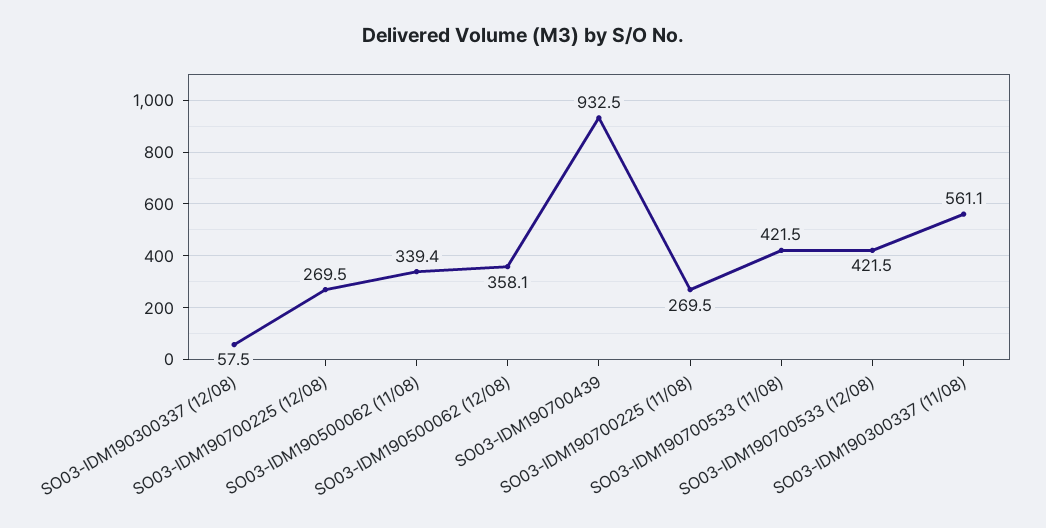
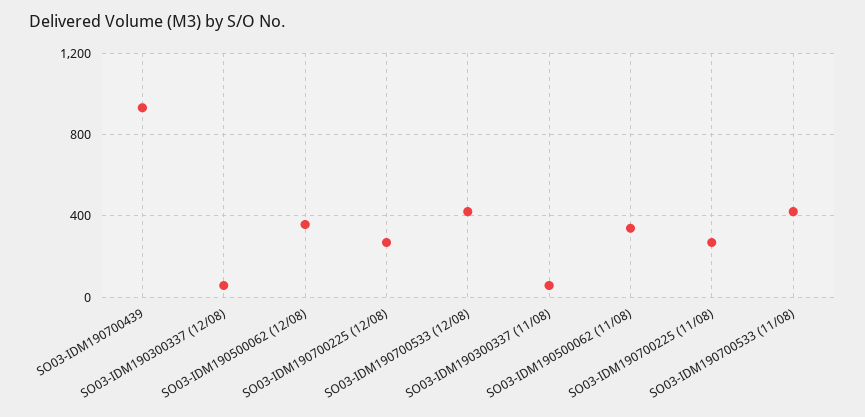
  {
    "SO03-IDM190300337 (12/08)": 57.5,
    "SO03-IDM190700225 (12/08)": 269.5,
    "SO03-IDM190500062 (11/08)": 339.4,
    "SO03-IDM190500062 (12/08)": 358.1,
    "SO03-IDM190700439": 932.5,
    "SO03-IDM190700225 (11/08)": 269.5,
    "SO03-IDM190700533 (11/08)": 421.5,
    "SO03-IDM190700533 (12/08)": 421.5,
-   "SO03-IDM190300337 (11/08)": 561.1
+   "SO03-IDM190300337 (11/08)": 50
  }

